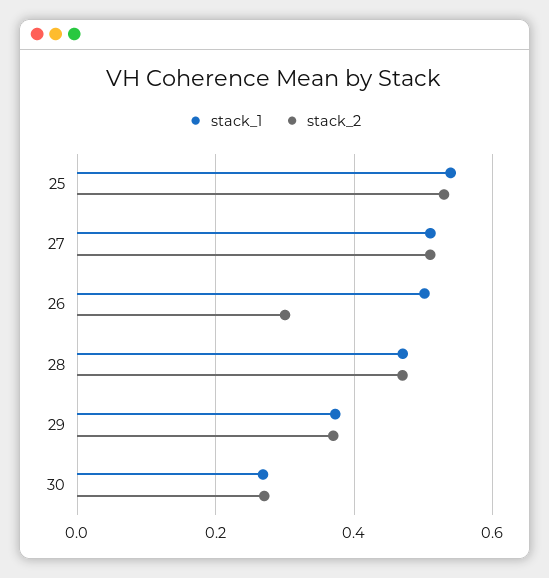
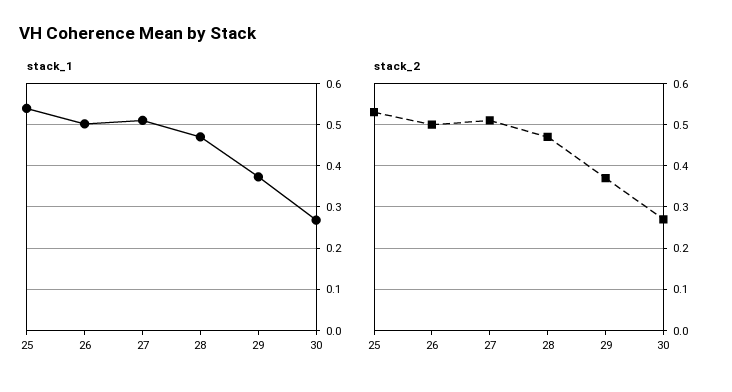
  {
    "stack_1": {
      "25": 0.54,
      "27": 0.52,
      "26": 0.5,
      "28": 0.48,
      "29": 0.38,
      "30": 0.26
    },
    "stack_2": {
      "25": 0.54,
      "27": 0.52,
-     "26": 0.3,
+     "26": 0.5,
      "28": 0.48,
      "29": 0.38,
      "30": 0.28
    }
  }

